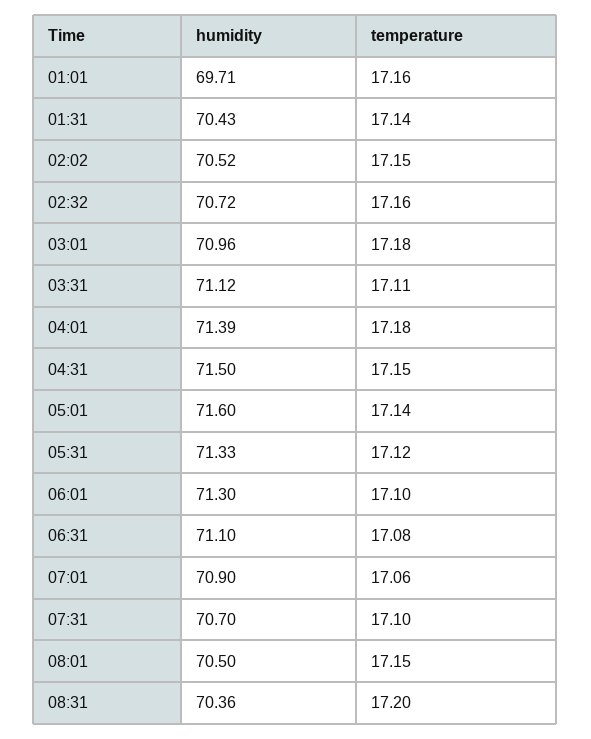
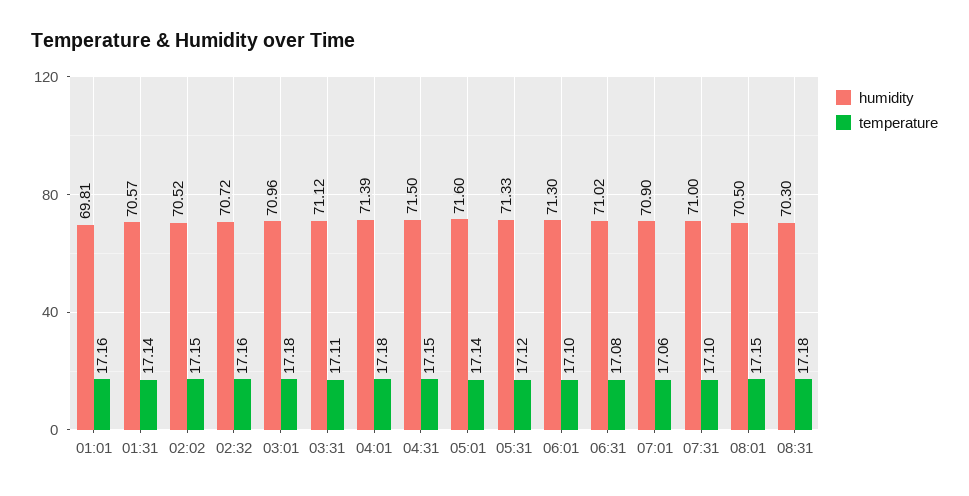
  {
    "humidity": {
-     "01:01": 69.71,
+     "01:01": 69.81,
-     "01:31": 70.43,
+     "01:31": 70.57,
      "02:02": 70.52,
      "02:32": 70.72,
      "03:01": 70.96,
      "03:31": 71.12,
      "04:01": 71.39,
      "04:31": 71.5,
      "05:01": 71.6,
      "05:31": 71.33,
      "06:01": 71.3,
-     "06:31": 71.1,
+     "06:31": 71.02,
      "07:01": 70.9,
-     "07:31": 70.7,
+     "07:31": 71,
      "08:01": 70.5,
-     "08:31": 70.36
+     "08:31": 70.3
    },
    "temperature": {
      "01:01": 17.16,
      "01:31": 17.14,
      "02:02": 17.15,
      "02:32": 17.16,
      "03:01": 17.18,
      "03:31": 17.11,
      "04:01": 17.18,
      "04:31": 17.15,
      "05:01": 17.14,
      "05:31": 17.12,
      "06:01": 17.1,
      "06:31": 17.08,
      "07:01": 17.06,
      "07:31": 17.1,
      "08:01": 17.15,
-     "08:31": 17.2
+     "08:31": 17.18
    }
  }

